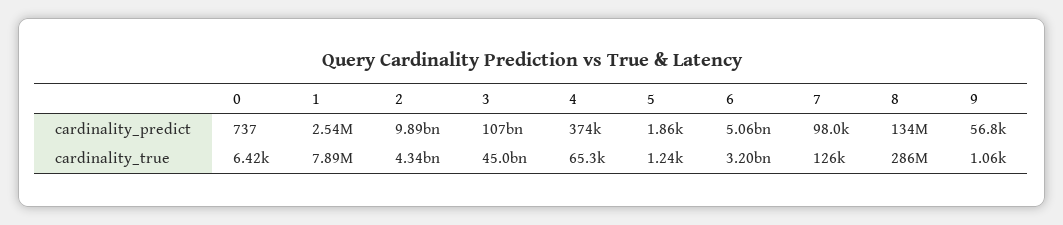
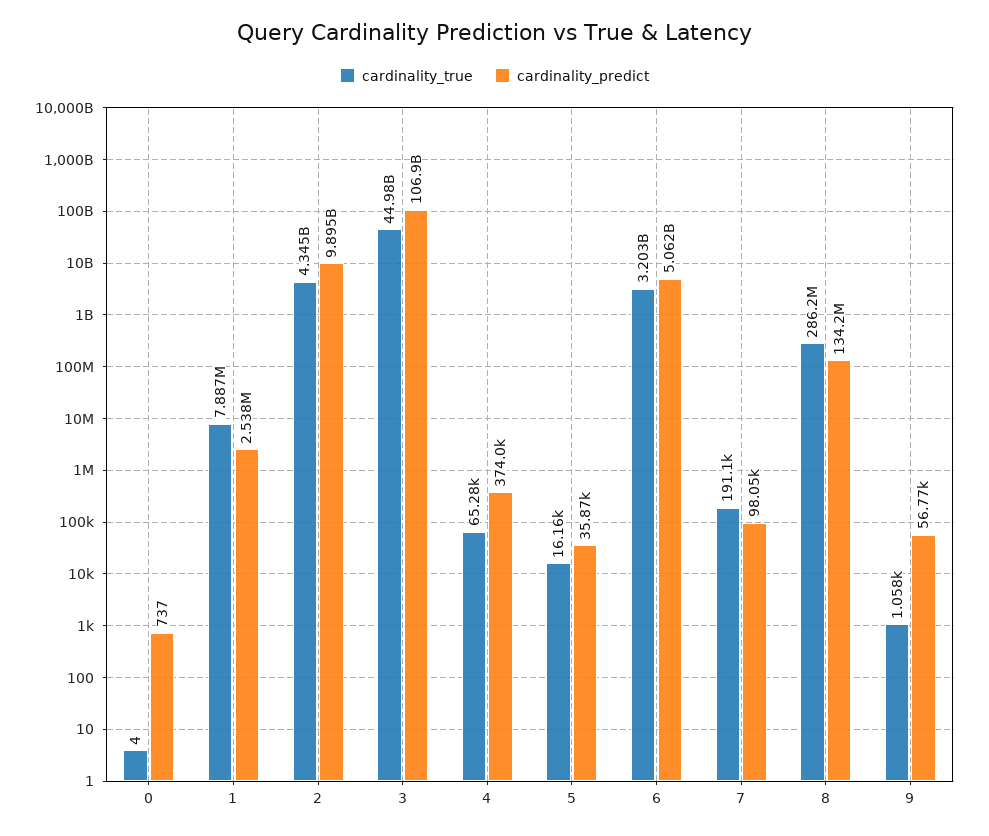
  {
    "cardinality_predict": {
      "0": 737,
      "1": 2538000,
      "2": 9895000000,
      "3": 106900000000,
      "4": 374000,
-     "5": 1860,
+     "5": 35870,
      "6": 5062000000,
      "7": 98050,
      "8": 134200000,
      "9": 56770
    },
    "cardinality_true": {
-     "0": 6420,
+     "0": 4,
      "1": 7887000,
      "2": 4345000000,
      "3": 44980000000,
      "4": 65280,
-     "5": 1240,
+     "5": 16160,
      "6": 3203000000,
-     "7": 126000,
+     "7": 191100,
      "8": 286200000,
      "9": 1058
    }
  }

